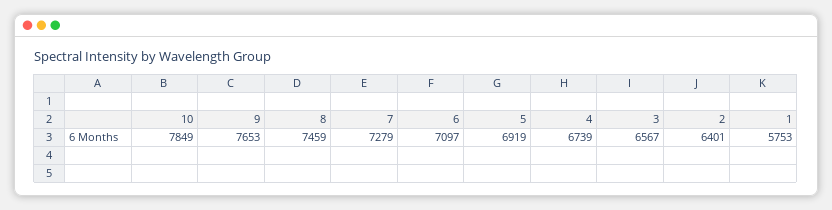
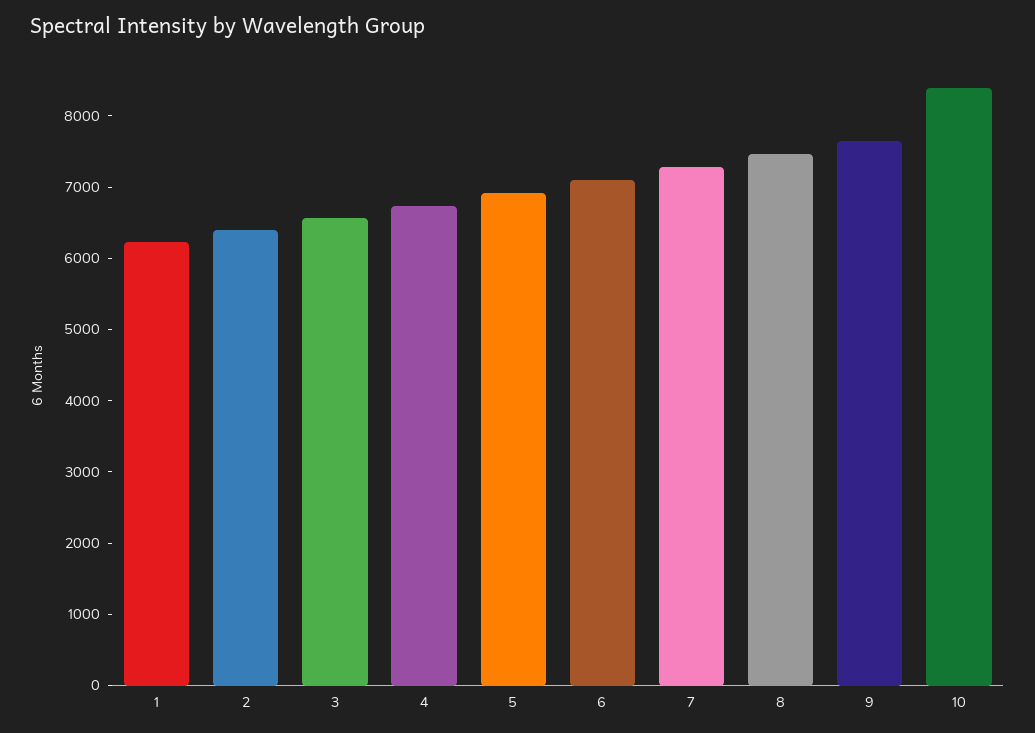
  {
-   "10": 7849,
+   "10": 8400,
    "9": 7653,
    "8": 7459,
    "7": 7279,
    "6": 7097,
    "5": 6919,
    "4": 6739,
    "3": 6567,
    "2": 6401,
-   "1": 5753
+   "1": 6200
  }

